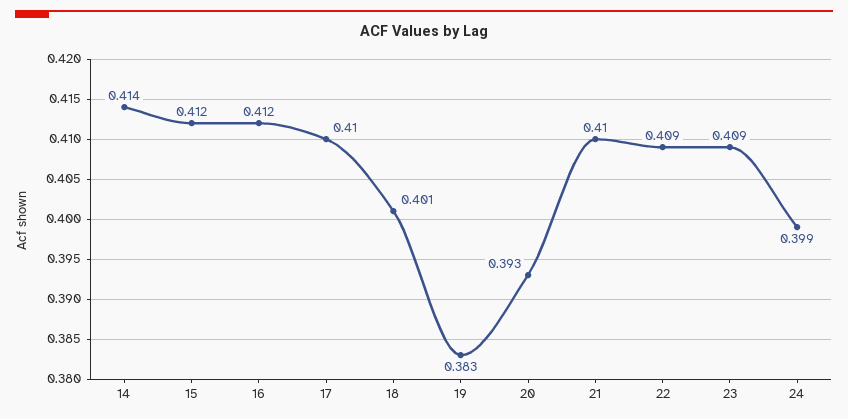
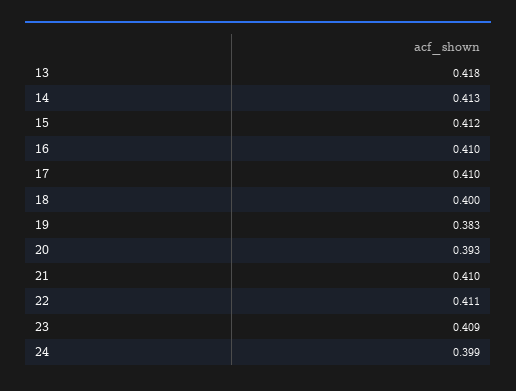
  {
-   "14": 0.414,
+   "14": 0.413,
    "15": 0.412,
-   "16": 0.412,
+   "16": 0.41,
    "17": 0.41,
-   "18": 0.401,
+   "18": 0.4,
    "19": 0.383,
    "20": 0.393,
    "21": 0.41,
-   "22": 0.409,
+   "22": 0.411,
    "23": 0.409,
-   "24": 0.399
+   "24": 0.399,
+   "13": 0.418
  }

